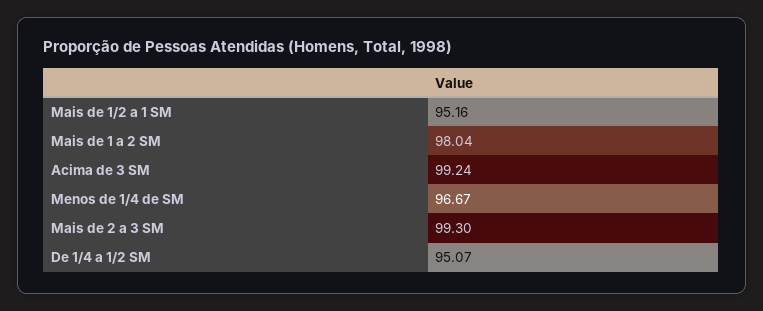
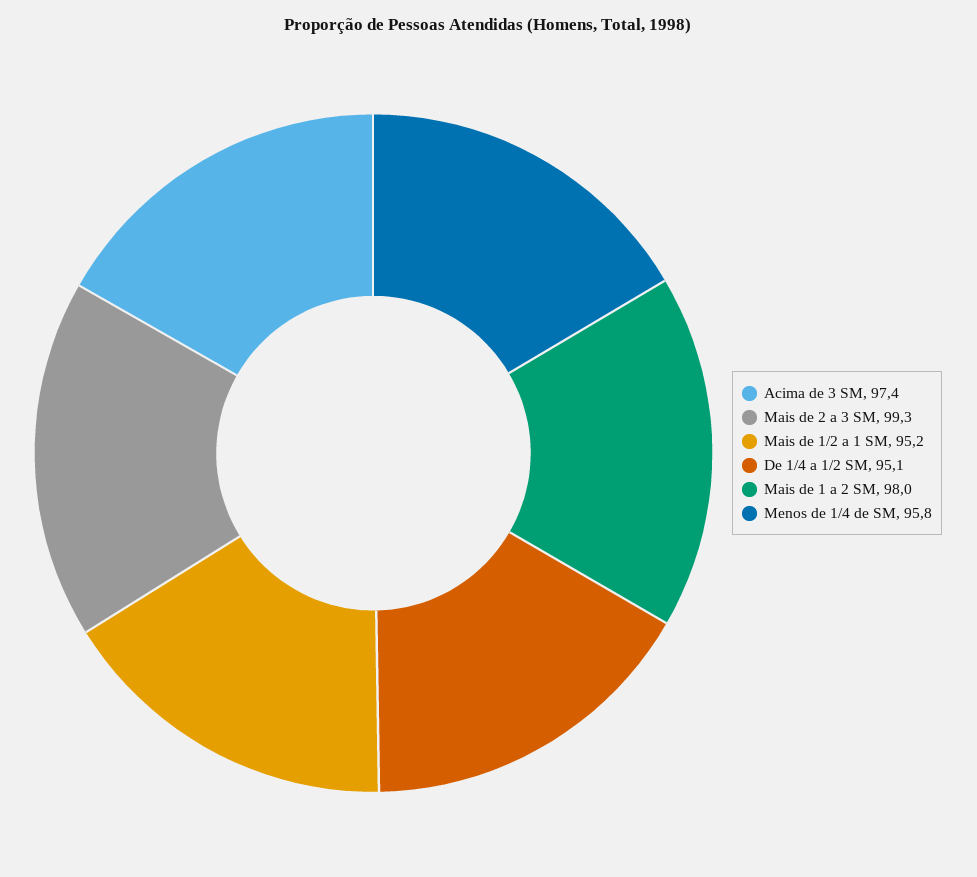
  {
    "Mais de 1/2 a 1 SM": 95.16,
    "Mais de 1 a 2 SM": 98.04,
-   "Acima de 3 SM": 99.24,
+   "Acima de 3 SM": 97.4,
-   "Menos de 1/4 de SM": 96.67,
+   "Menos de 1/4 de SM": 95.8,
    "Mais de 2 a 3 SM": 99.3,
    "De 1/4 a 1/2 SM": 95.07
  }

